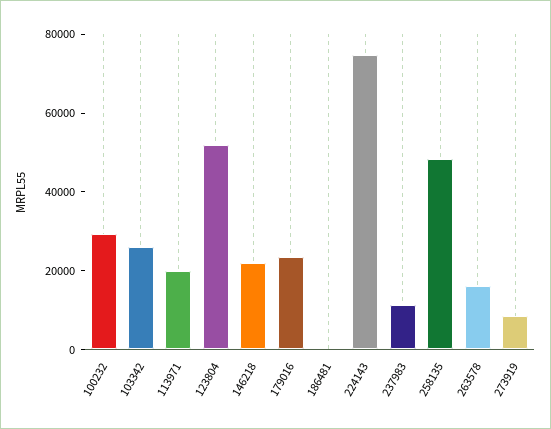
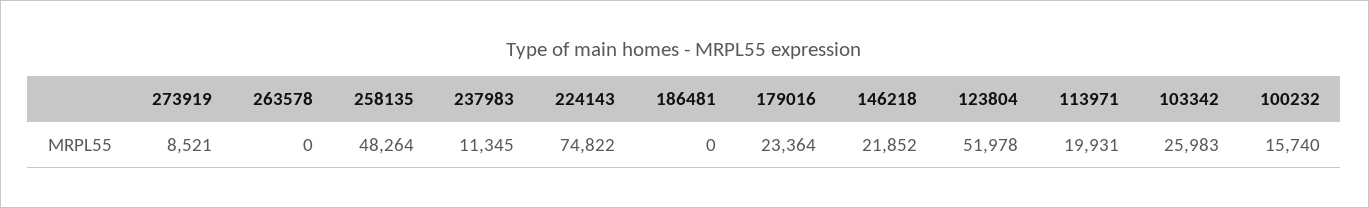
  {
-   "100232": 30000,
+   "100232": 15740,
    "103342": 25983,
    "113971": 19931,
    "123804": 51978,
    "146218": 21852,
    "179016": 23364,
    "186481": 0,
    "224143": 74822,
    "237983": 11345,
    "258135": 48264,
-   "263578": 15000,
+   "263578": 0,
    "273919": 8521
  }

